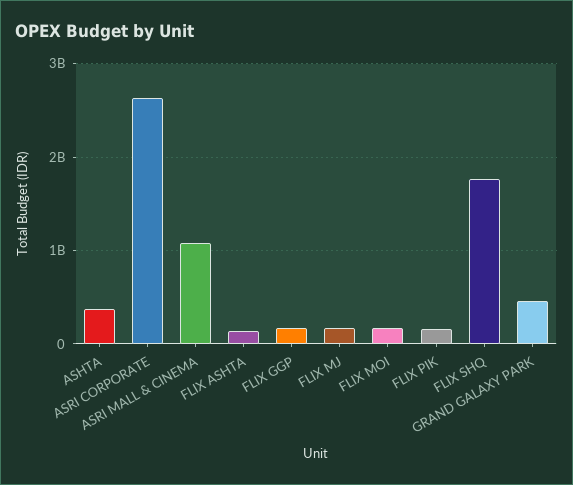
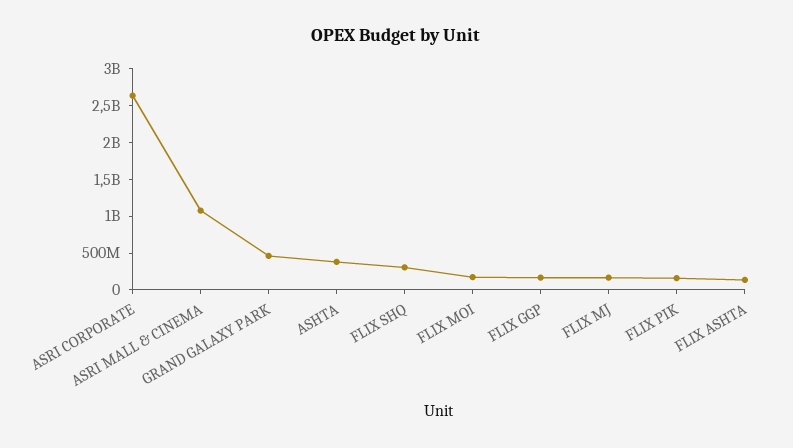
  {
    "ASHTA": 400000000,
    "ASRI CORPORATE": 2600000000,
    "ASRI MALL & CINEMA": 1100000000,
    "FLIX ASHTA": 100000000,
    "FLIX GGP": 200000000,
    "FLIX MJ": 200000000,
    "FLIX MOI": 200000000,
    "FLIX PIK": 200000000,
-   "FLIX SHQ": 1800000000,
+   "FLIX SHQ": 250000000,
    "GRAND GALAXY PARK": 500000000
  }

